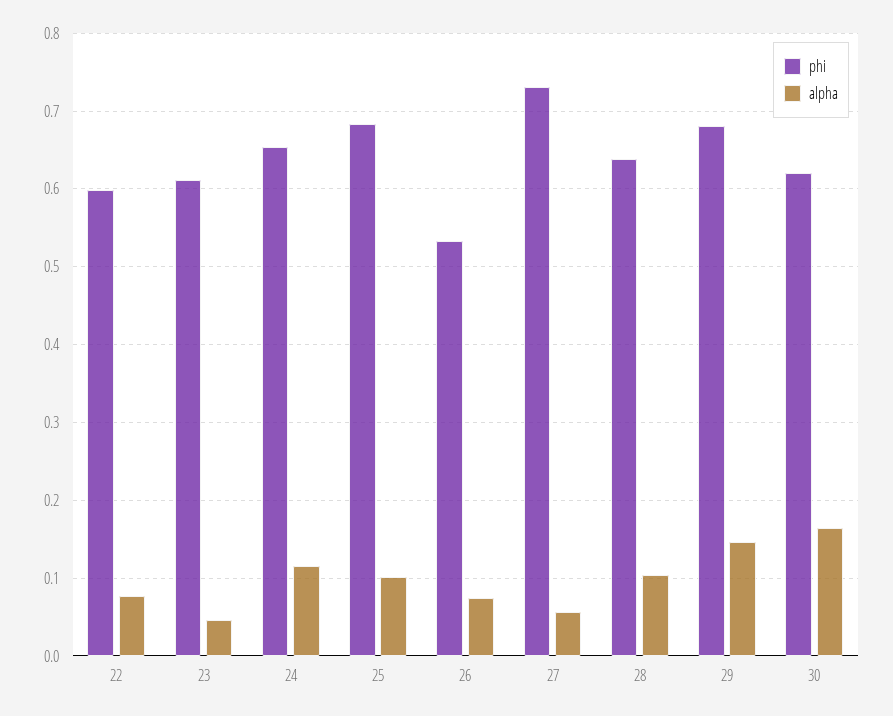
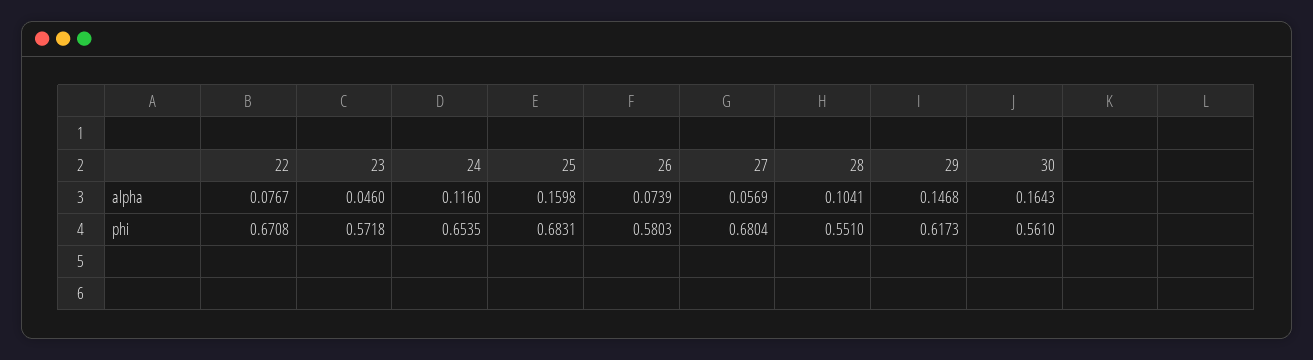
  {
    "phi": {
-     "22": 0.6,
+     "22": 0.6708,
-     "23": 0.61,
+     "23": 0.5718,
      "24": 0.6535,
      "25": 0.6831,
-     "26": 0.53,
+     "26": 0.5803,
-     "27": 0.73,
+     "27": 0.6804,
-     "28": 0.64,
+     "28": 0.551,
-     "29": 0.68,
+     "29": 0.6173,
-     "30": 0.62
+     "30": 0.561
    },
    "alpha": {
      "22": 0.0767,
      "23": 0.046,
      "24": 0.116,
-     "25": 0.1,
+     "25": 0.1598,
      "26": 0.0739,
      "27": 0.0569,
      "28": 0.1041,
      "29": 0.1468,
      "30": 0.1643
    }
  }

